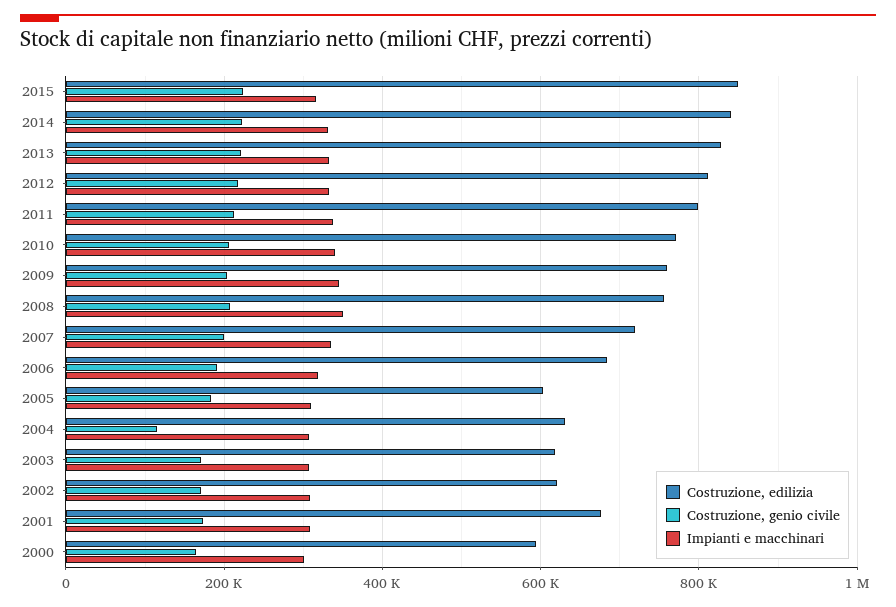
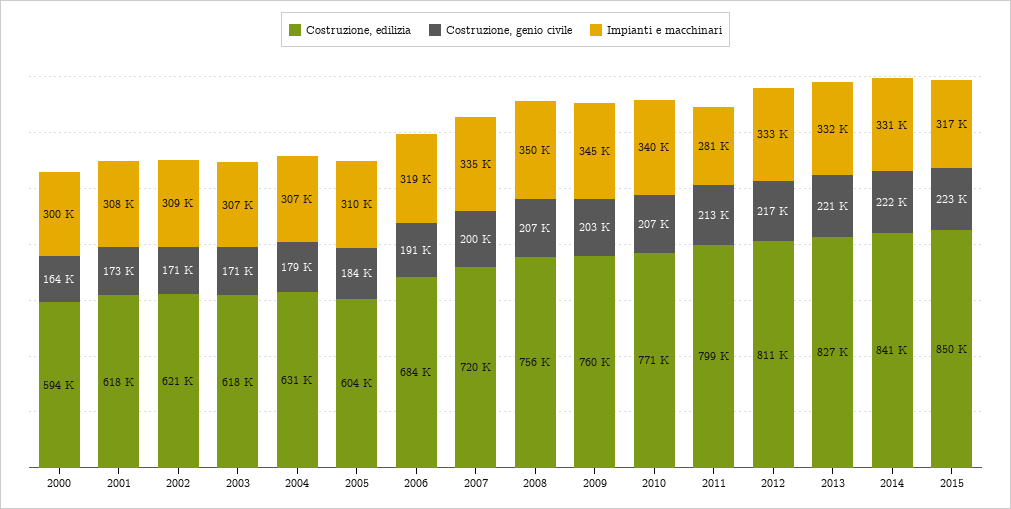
  {
    "Costruzione, edilizia": {
      "2015": 850000,
      "2014": 841000,
      "2013": 827000,
      "2012": 811000,
      "2011": 799000,
      "2010": 771000,
      "2009": 760000,
      "2008": 756000,
      "2007": 720000,
      "2006": 684000,
      "2005": 604000,
      "2004": 631000,
      "2003": 618000,
      "2002": 621000,
-     "2001": 680000,
+     "2001": 618000,
      "2000": 594000
    },
    "Costruzione, genio civile": {
      "2015": 223000,
      "2014": 222000,
      "2013": 221000,
      "2012": 217000,
      "2011": 213000,
      "2010": 207000,
      "2009": 203000,
      "2008": 207000,
      "2007": 200000,
      "2006": 191000,
      "2005": 184000,
-     "2004": 120000,
+     "2004": 179000,
      "2003": 171000,
      "2002": 171000,
      "2001": 173000,
      "2000": 164000
    },
    "Impianti e macchinari": {
      "2015": 317000,
      "2014": 331000,
      "2013": 332000,
      "2012": 333000,
-     "2011": 340000,
+     "2011": 281000,
      "2010": 340000,
      "2009": 345000,
      "2008": 350000,
      "2007": 335000,
      "2006": 319000,
      "2005": 310000,
      "2004": 307000,
      "2003": 307000,
      "2002": 309000,
      "2001": 308000,
      "2000": 300000
    }
  }

